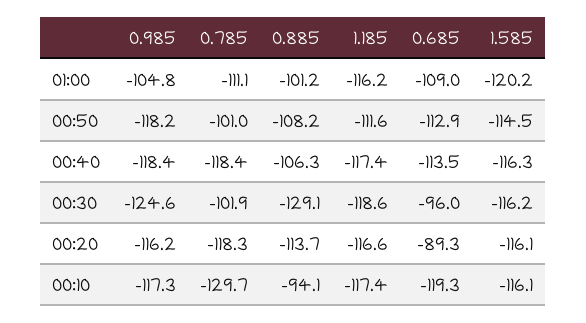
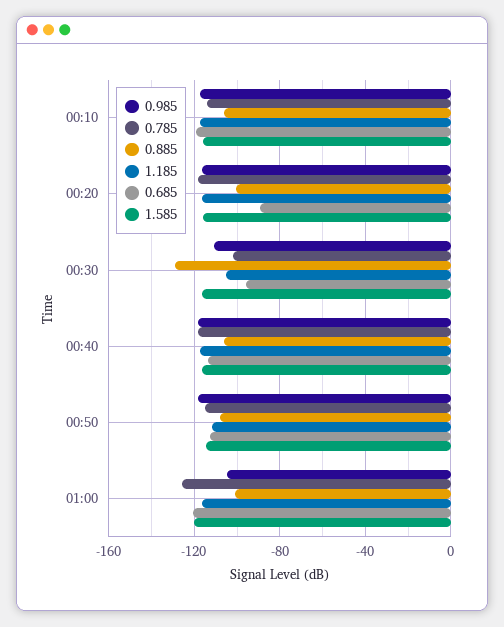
  {
    "0.985": {
      "01:00": -104.8,
      "00:50": -118.2,
      "00:40": -118.4,
-     "00:30": -124.6,
+     "00:30": -110,
      "00:20": -116.2,
      "00:10": -117.3
    },
    "0.785": {
-     "01:00": -111.1,
+     "01:00": -125,
-     "00:50": -101,
+     "00:50": -115,
      "00:40": -118.4,
      "00:30": -101.9,
      "00:20": -118.3,
-     "00:10": -129.7
+     "00:10": -115
    },
    "0.885": {
      "01:00": -101.2,
      "00:50": -108.2,
      "00:40": -106.3,
      "00:30": -129.1,
-     "00:20": -113.7,
+     "00:20": -100,
-     "00:10": -94.1
+     "00:10": -105
    },
    "1.185": {
      "01:00": -116.2,
      "00:50": -111.6,
      "00:40": -117.4,
-     "00:30": -118.6,
+     "00:30": -105,
      "00:20": -116.6,
      "00:10": -117.4
    },
    "0.685": {
-     "01:00": -109,
+     "01:00": -120,
      "00:50": -112.9,
      "00:40": -113.5,
      "00:30": -96,
      "00:20": -89.3,
      "00:10": -119.3
    },
    "1.585": {
      "01:00": -120.2,
      "00:50": -114.5,
      "00:40": -116.3,
      "00:30": -116.2,
      "00:20": -116.1,
      "00:10": -116.1
    }
  }

